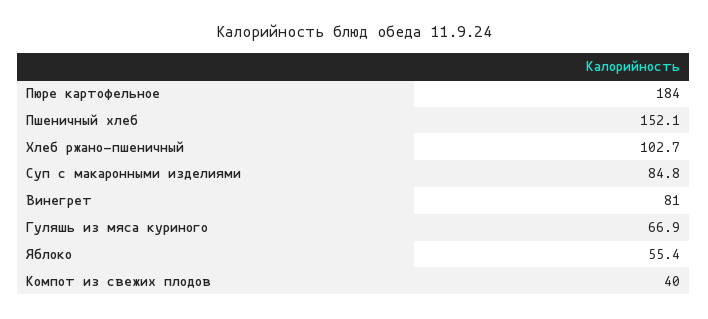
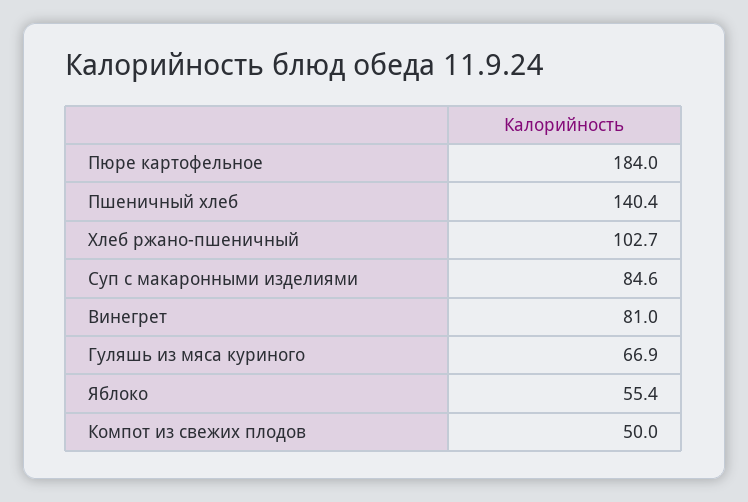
  {
    "Пюре картофельное": 184,
-   "Пшеничный хлеб": 152.1,
+   "Пшеничный хлеб": 140.4,
    "Хлеб ржано-пшеничный": 102.7,
-   "Суп с макаронными изделиями": 84.8,
+   "Суп с макаронными изделиями": 84.6,
    "Винегрет": 81,
    "Гуляшь из мяса куриного": 66.9,
    "Яблоко": 55.4,
-   "Компот из свежих плодов": 40
+   "Компот из свежих плодов": 50
  }

